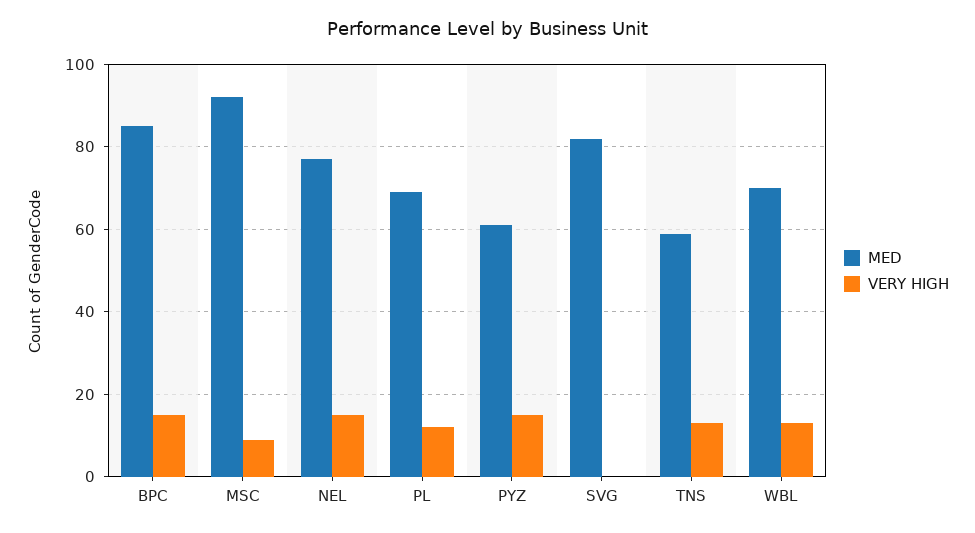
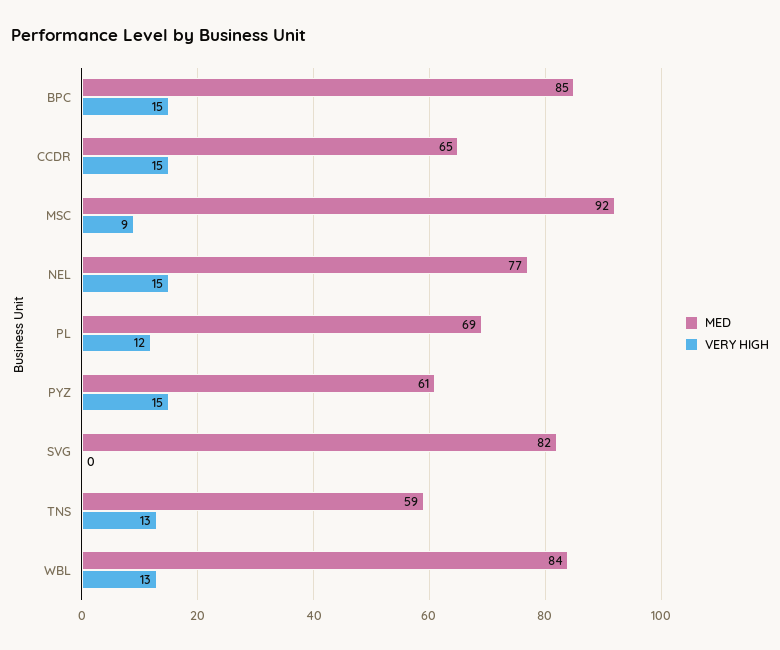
  {
    "MED": {
      "BPC": 85,
      "MSC": 92,
      "NEL": 77,
      "PL": 69,
      "PYZ": 61,
      "SVG": 82,
      "TNS": 59,
-     "WBL": 70
+     "WBL": 84,
+     "CCDR": 65
    },
    "VERY HIGH": {
      "BPC": 15,
      "MSC": 9,
      "NEL": 15,
      "PL": 12,
      "PYZ": 15,
      "SVG": 0,
      "TNS": 13,
-     "WBL": 13
+     "WBL": 13,
+     "CCDR": 15
    }
  }

